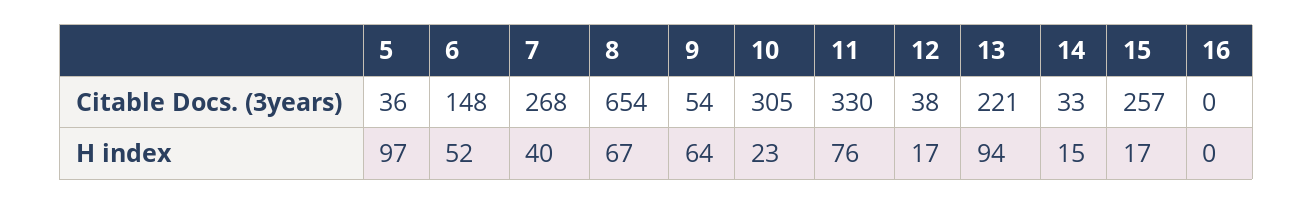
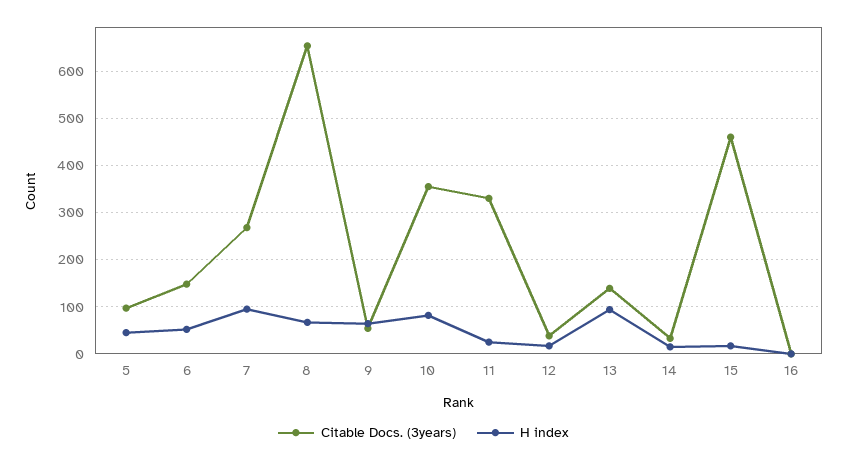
  {
    "Citable Docs. (3years)": {
-     "5": 36,
+     "5": 100,
      "6": 148,
      "7": 268,
      "8": 654,
      "9": 54,
-     "10": 305,
+     "10": 360,
      "11": 330,
      "12": 38,
-     "13": 221,
+     "13": 140,
      "14": 33,
-     "15": 257,
+     "15": 460,
      "16": 0
    },
    "H index": {
-     "5": 97,
+     "5": 40,
      "6": 52,
-     "7": 40,
+     "7": 100,
      "8": 67,
      "9": 64,
-     "10": 23,
+     "10": 80,
-     "11": 76,
+     "11": 20,
      "12": 17,
      "13": 94,
      "14": 15,
      "15": 17,
      "16": 0
    }
  }

